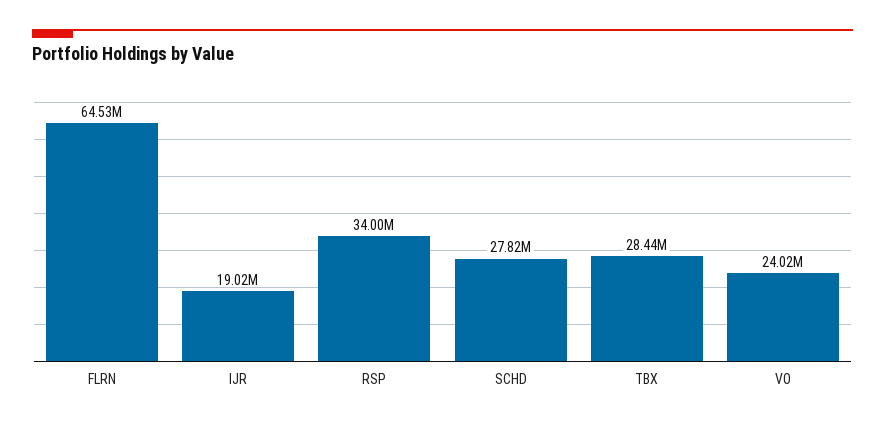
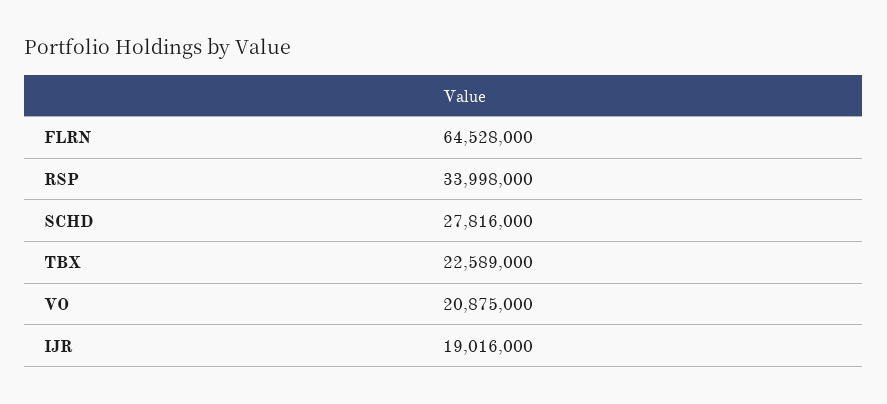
  {
    "FLRN": 64528000,
    "IJR": 19016000,
    "RSP": 33998000,
    "SCHD": 27816000,
-   "TBX": 28440000,
+   "TBX": 22589000,
-   "VO": 24020000
+   "VO": 20875000
  }

